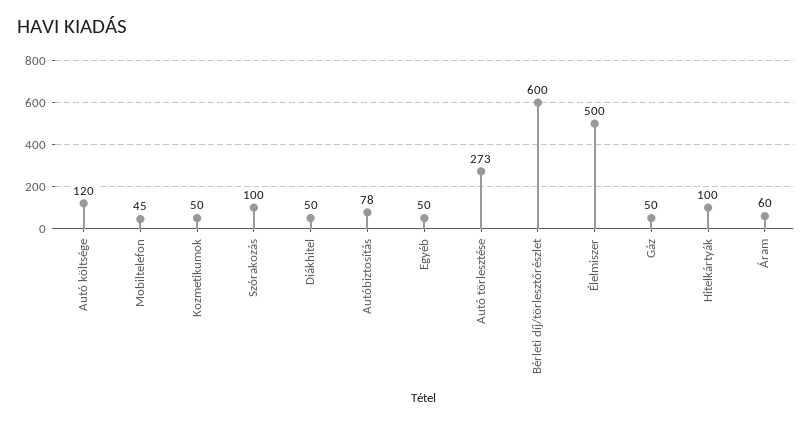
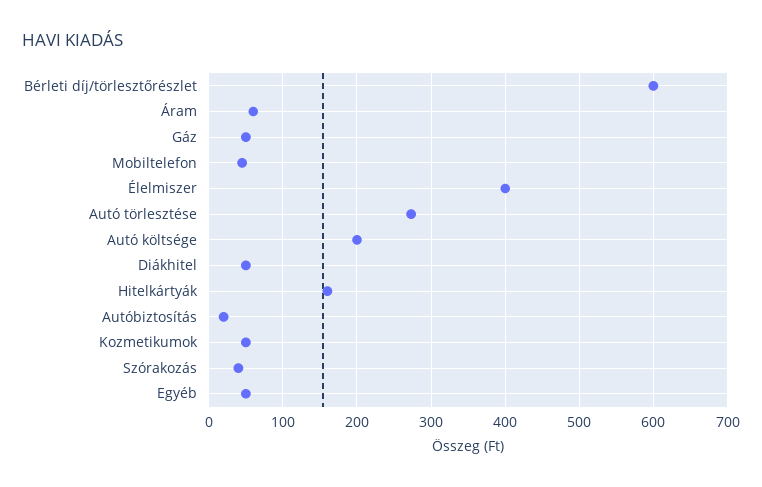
  {
-   "Autó költsége": 120,
+   "Autó költsége": 200,
    "Mobiltelefon": 45,
    "Kozmetikumok": 50,
-   "Szórakozás": 100,
+   "Szórakozás": 40,
    "Diákhitel": 50,
-   "Autóbiztosítás": 78,
+   "Autóbiztosítás": 20,
    "Egyéb": 50,
    "Autó törlesztése": 273,
    "Bérleti díj/törlesztőrészlet": 600,
-   "Élelmiszer": 500,
+   "Élelmiszer": 400,
    "Gáz": 50,
-   "Hitelkártyák": 100,
+   "Hitelkártyák": 160,
    "Áram": 60
  }

